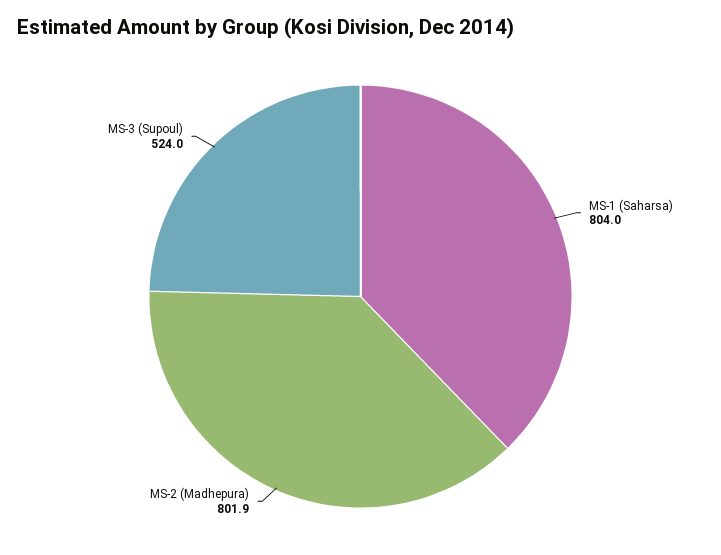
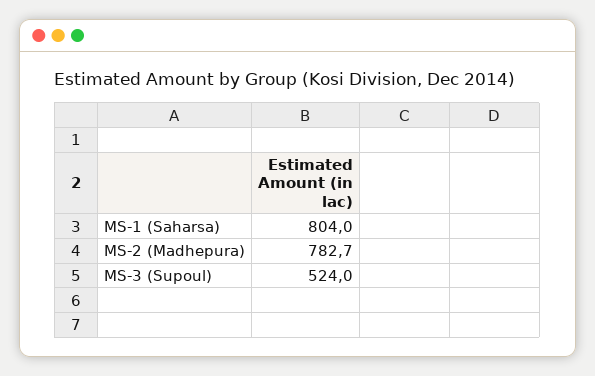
  {
    "MS-1 (Saharsa)": 804,
-   "MS-2 (Madhepura)": 801.9,
+   "MS-2 (Madhepura)": 782.7,
    "MS-3 (Supoul)": 524
  }

